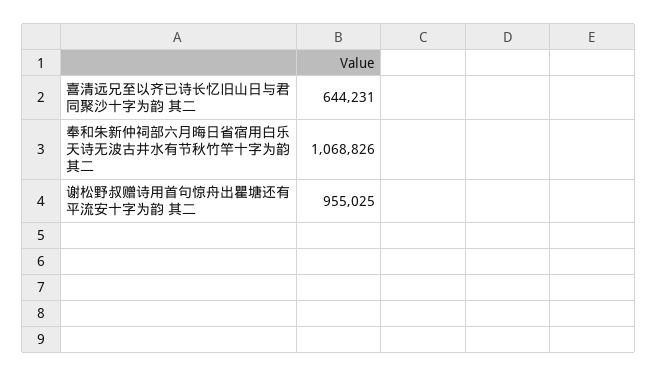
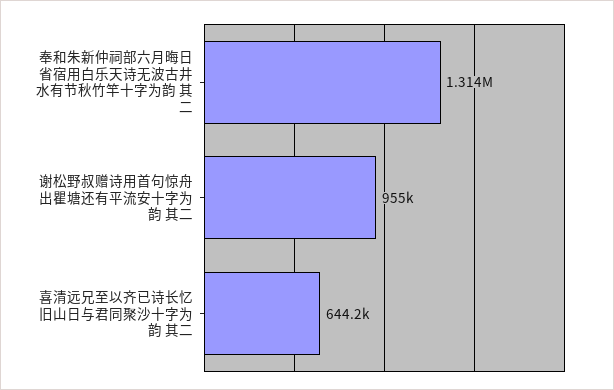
  {
    "喜清远兄至以齐已诗长忆旧山日与君同聚沙十字为韵 其二": 644231,
-   "奉和朱新仲祠部六月晦日省宿用白乐天诗无波古井水有节秋竹竿十字为韵 其二": 1068826,
+   "奉和朱新仲祠部六月晦日省宿用白乐天诗无波古井水有节秋竹竿十字为韵 其二": 1314000,
    "谢松野叔赠诗用首句惊舟出瞿塘还有平流安十字为韵 其二": 955025
  }

